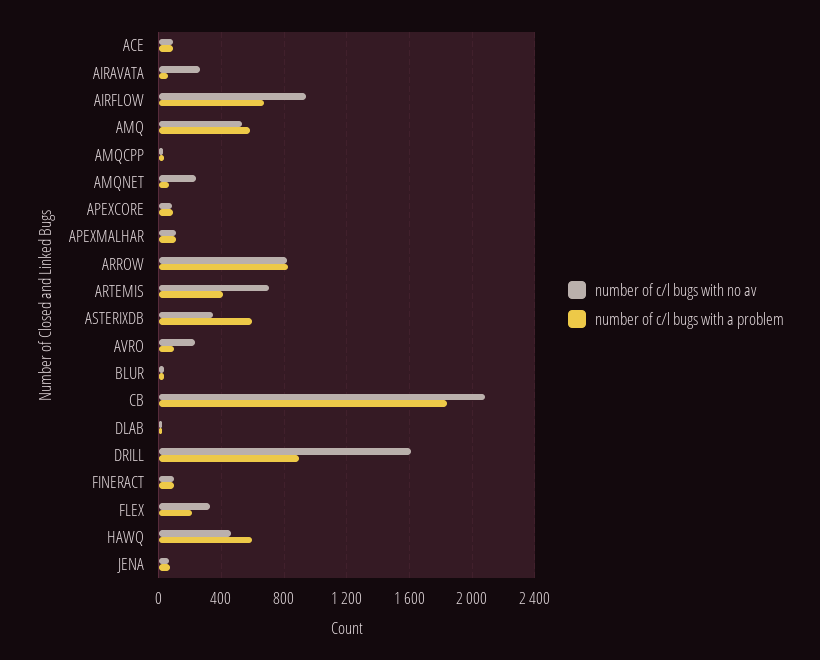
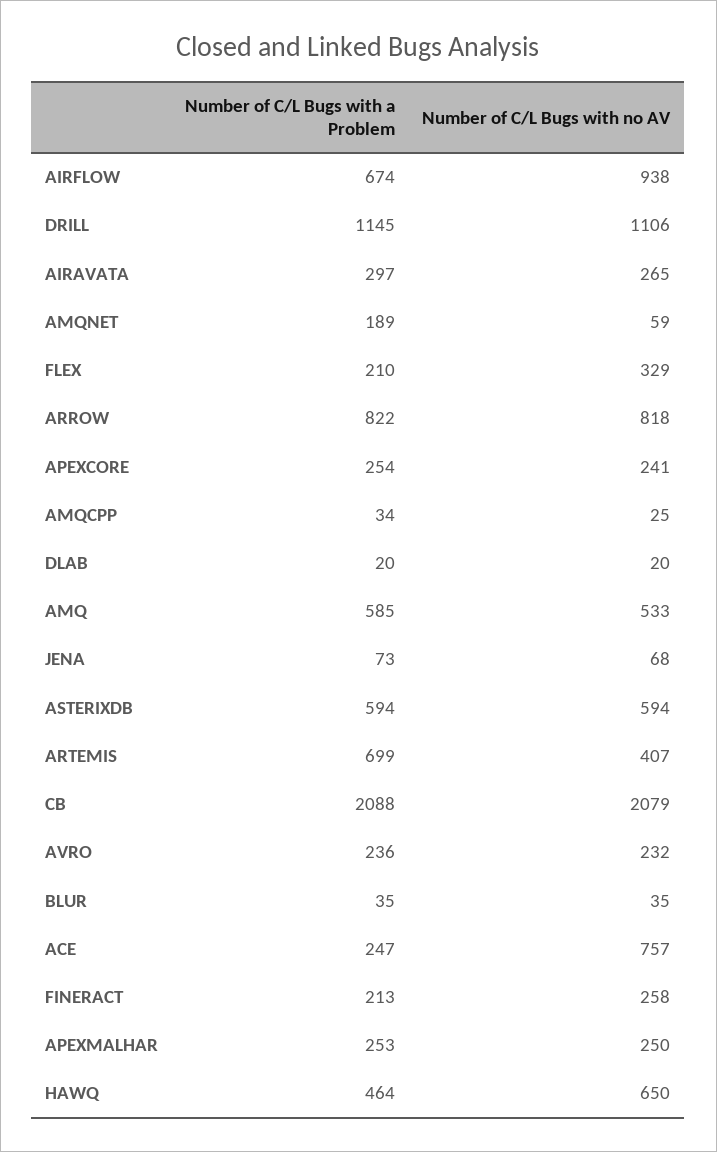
  {
    "number of c/l bugs with no av": {
-     "ACE": 100,
+     "ACE": 757,
      "AIRAVATA": 265,
      "AIRFLOW": 938,
      "AMQ": 533,
      "AMQCPP": 25,
-     "AMQNET": 250,
+     "AMQNET": 59,
-     "APEXCORE": 100,
+     "APEXCORE": 241,
-     "APEXMALHAR": 100,
+     "APEXMALHAR": 250,
      "ARROW": 818,
-     "ARTEMIS": 700,
+     "ARTEMIS": 407,
-     "ASTERIXDB": 350,
+     "ASTERIXDB": 594,
      "AVRO": 232,
      "BLUR": 35,
      "CB": 2079,
      "DLAB": 20,
-     "DRILL": 1600,
+     "DRILL": 1106,
-     "FINERACT": 100,
+     "FINERACT": 258,
      "FLEX": 329,
-     "HAWQ": 450,
+     "HAWQ": 650,
      "JENA": 68
    },
    "number of c/l bugs with a problem": {
-     "ACE": 100,
+     "ACE": 247,
-     "AIRAVATA": 50,
+     "AIRAVATA": 297,
      "AIRFLOW": 674,
      "AMQ": 585,
      "AMQCPP": 34,
-     "AMQNET": 50,
+     "AMQNET": 189,
-     "APEXCORE": 100,
+     "APEXCORE": 254,
-     "APEXMALHAR": 100,
+     "APEXMALHAR": 253,
      "ARROW": 822,
-     "ARTEMIS": 400,
+     "ARTEMIS": 699,
      "ASTERIXDB": 594,
-     "AVRO": 100,
+     "AVRO": 236,
      "BLUR": 35,
-     "CB": 1850,
+     "CB": 2088,
      "DLAB": 20,
-     "DRILL": 900,
+     "DRILL": 1145,
-     "FINERACT": 100,
+     "FINERACT": 213,
      "FLEX": 210,
-     "HAWQ": 600,
+     "HAWQ": 464,
      "JENA": 73
    }
  }

